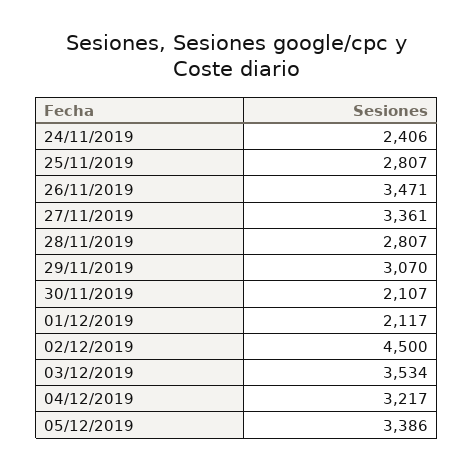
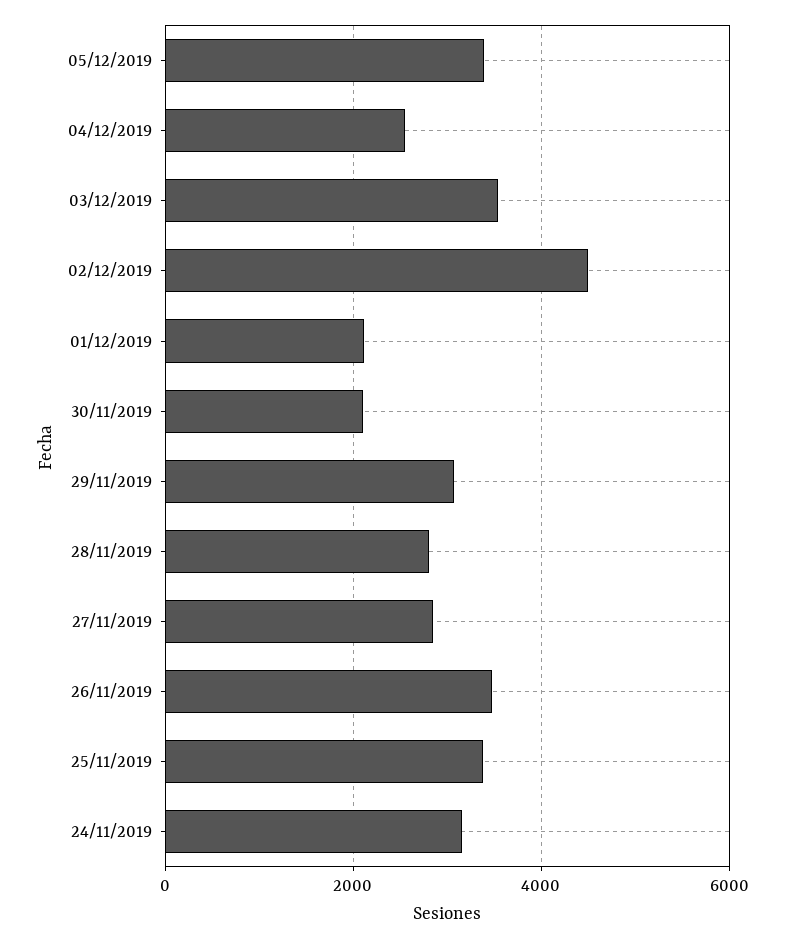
  {
-   "24/11/2019": 2406,
+   "24/11/2019": 3200,
-   "25/11/2019": 2807,
+   "25/11/2019": 3400,
    "26/11/2019": 3471,
-   "27/11/2019": 3361,
+   "27/11/2019": 2800,
    "28/11/2019": 2807,
    "29/11/2019": 3070,
    "30/11/2019": 2107,
    "01/12/2019": 2117,
    "02/12/2019": 4500,
    "03/12/2019": 3534,
-   "04/12/2019": 3217,
+   "04/12/2019": 2600,
    "05/12/2019": 3386
  }

